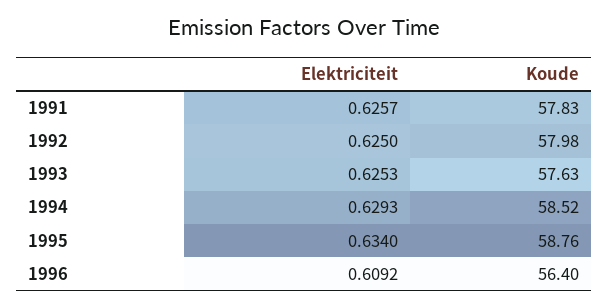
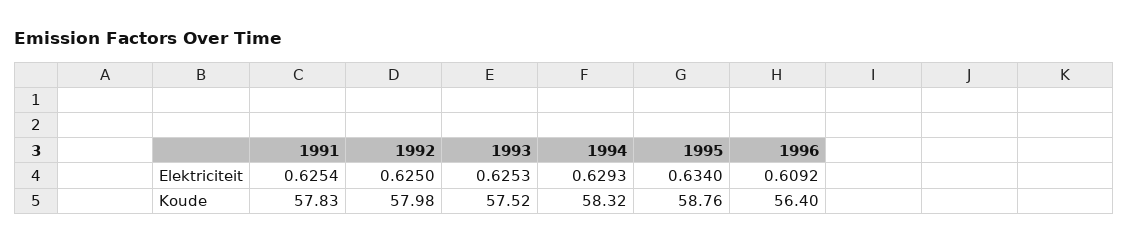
  {
    "Elektriciteit": {
-     "1991": 0.6257,
+     "1991": 0.6254,
      "1992": 0.625,
      "1993": 0.6253,
      "1994": 0.6293,
      "1995": 0.634,
      "1996": 0.6092
    },
    "Koude": {
      "1991": 57.83,
      "1992": 57.98,
-     "1993": 57.63,
+     "1993": 57.52,
-     "1994": 58.52,
+     "1994": 58.32,
      "1995": 58.76,
      "1996": 56.4
    }
  }

